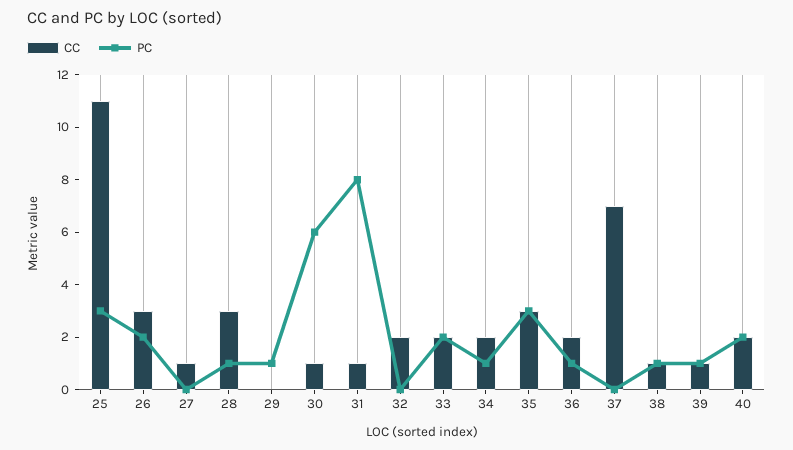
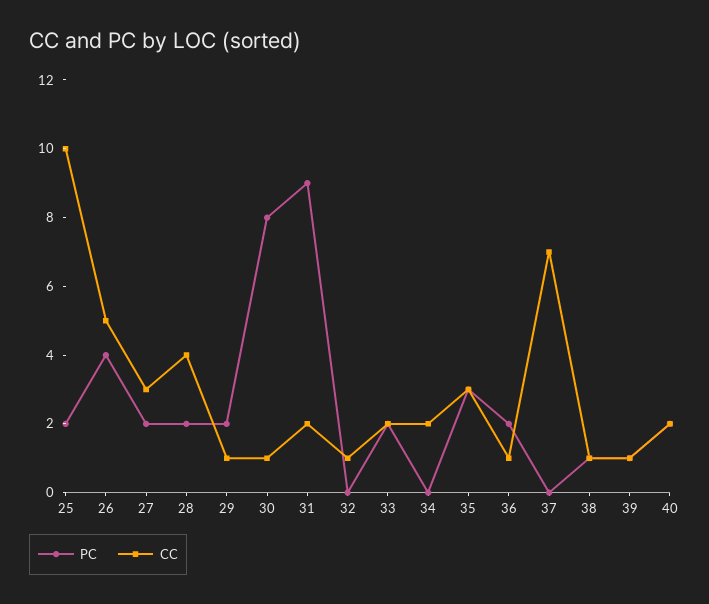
  {
    "CC": {
-     "25": 11,
+     "25": 10,
-     "26": 3,
+     "26": 5,
-     "27": 1,
+     "27": 3,
-     "28": 3,
+     "28": 4,
-     "29": 0,
+     "29": 1,
      "30": 1,
-     "31": 1,
+     "31": 2,
-     "32": 2,
+     "32": 1,
      "33": 2,
      "34": 2,
      "35": 3,
-     "36": 2,
+     "36": 1,
      "37": 7,
      "38": 1,
      "39": 1,
      "40": 2
    },
    "PC": {
-     "25": 3,
+     "25": 2,
-     "26": 2,
+     "26": 4,
-     "27": 0,
+     "27": 2,
-     "28": 1,
+     "28": 2,
-     "29": 1,
+     "29": 2,
-     "30": 6,
+     "30": 8,
-     "31": 8,
+     "31": 9,
      "32": 0,
      "33": 2,
-     "34": 1,
+     "34": 0,
      "35": 3,
-     "36": 1,
+     "36": 2,
      "37": 0,
      "38": 1,
      "39": 1,
      "40": 2
    }
  }

